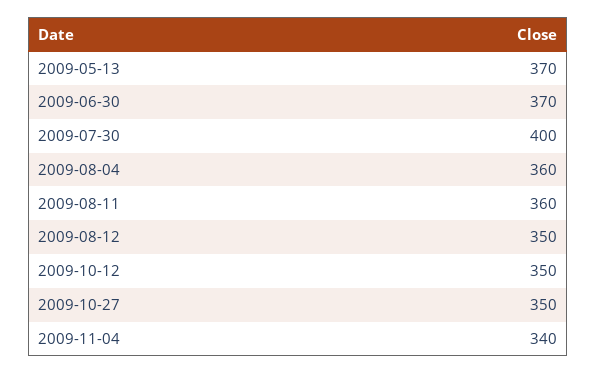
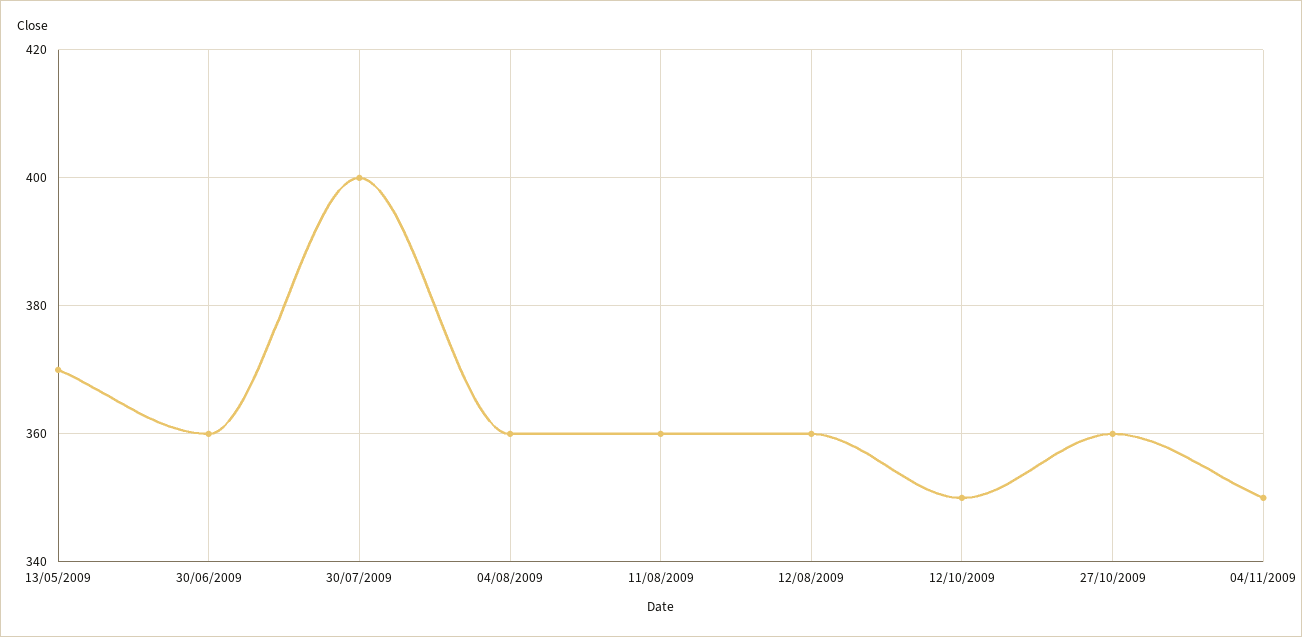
  {
    "2009-05-13": 370,
-   "2009-06-30": 370,
+   "2009-06-30": 360,
    "2009-07-30": 400,
    "2009-08-04": 360,
    "2009-08-11": 360,
-   "2009-08-12": 350,
+   "2009-08-12": 360,
    "2009-10-12": 350,
-   "2009-10-27": 350,
+   "2009-10-27": 360,
-   "2009-11-04": 340
+   "2009-11-04": 350
  }

